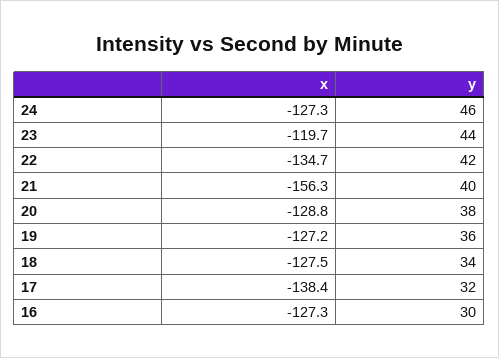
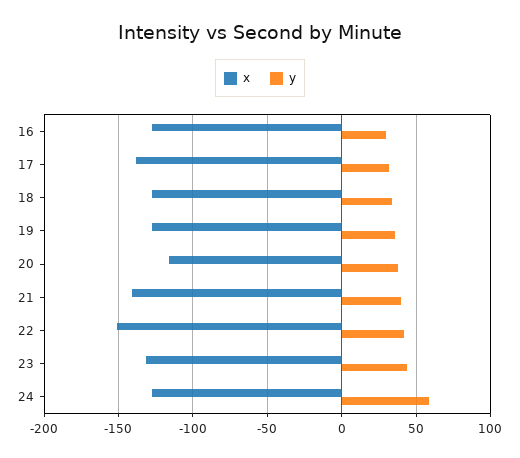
  {
    "x": {
      "24": -127.3,
-     "23": -119.7,
+     "23": -130,
-     "22": -134.7,
+     "22": -150,
-     "21": -156.3,
+     "21": -140,
-     "20": -128.8,
+     "20": -115,
      "19": -127.2,
      "18": -127.5,
      "17": -138.4,
      "16": -127.3
    },
    "y": {
-     "24": 46,
+     "24": 60,
      "23": 44,
      "22": 42,
      "21": 40,
      "20": 38,
      "19": 36,
      "18": 34,
      "17": 32,
      "16": 30
    }
  }

